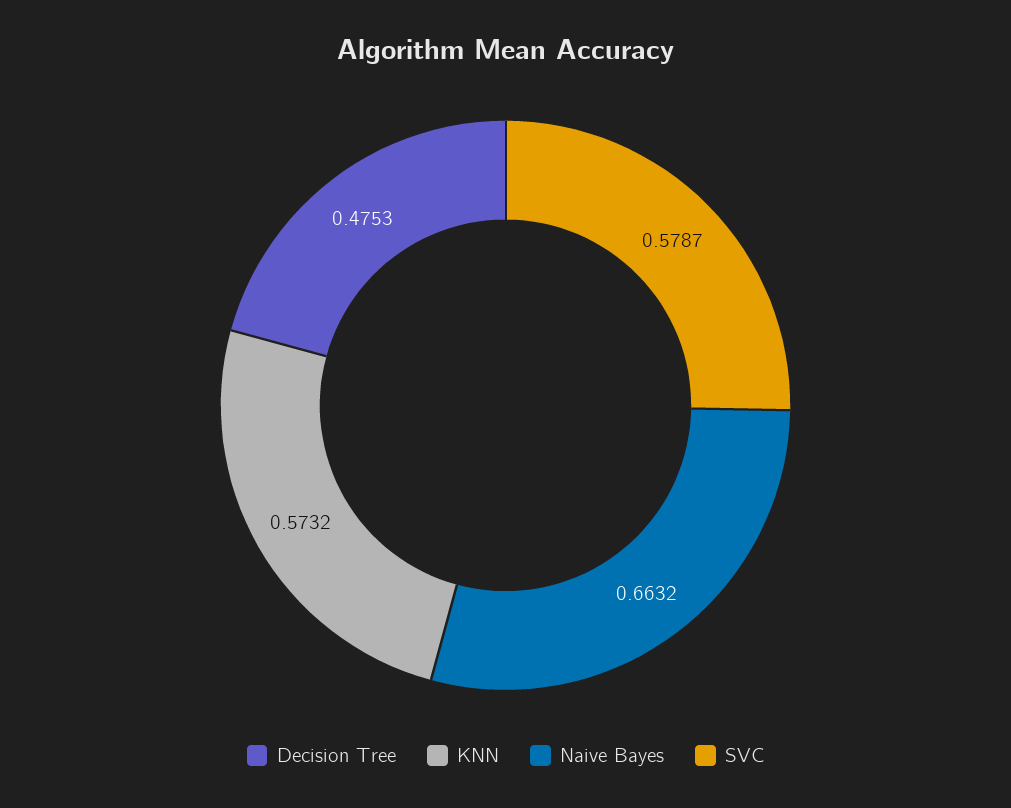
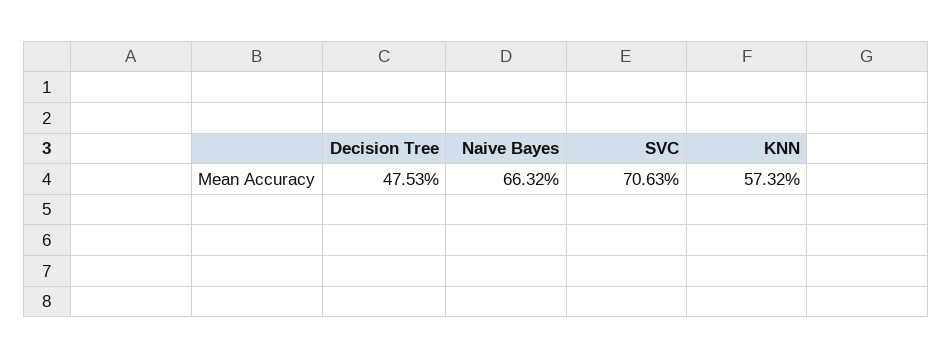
  {
    "Decision Tree": 0.4753,
    "KNN": 0.5732,
    "Naive Bayes": 0.6632,
-   "SVC": 0.5787
+   "SVC": 0.7063
  }

